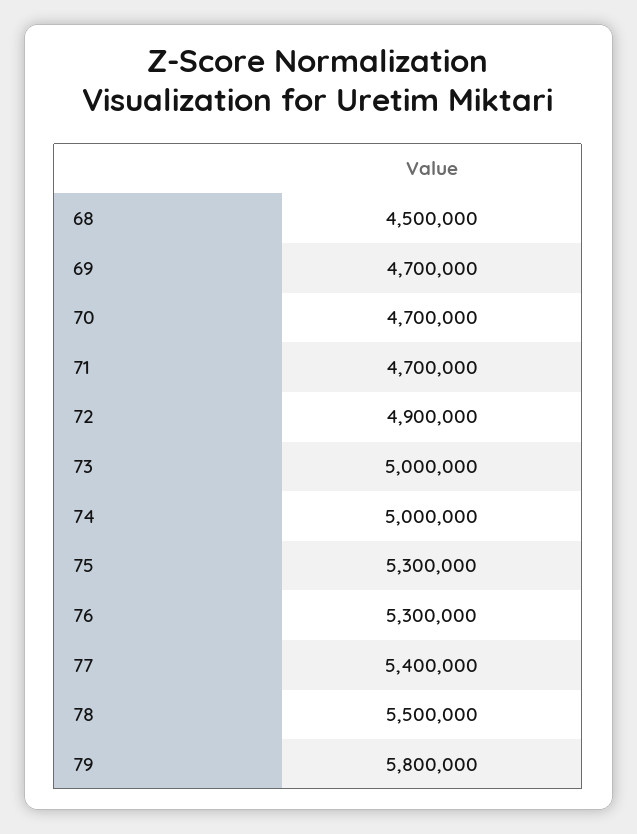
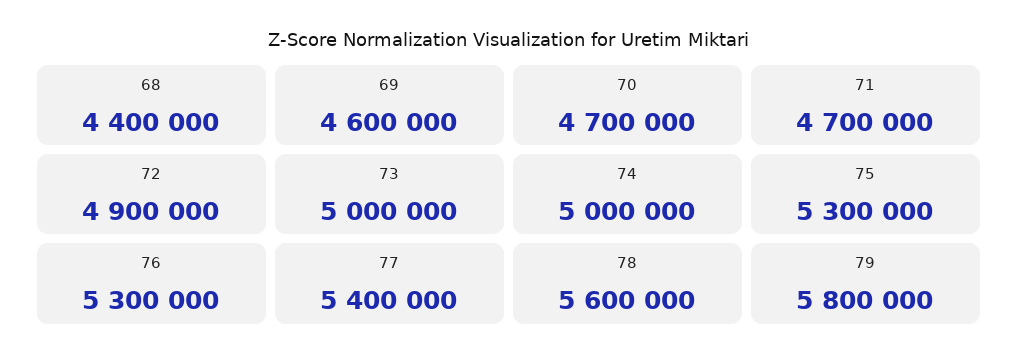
  {
-   "68": 4500000,
+   "68": 4400000,
-   "69": 4700000,
+   "69": 4600000,
    "70": 4700000,
    "71": 4700000,
    "72": 4900000,
    "73": 5000000,
    "74": 5000000,
    "75": 5300000,
    "76": 5300000,
    "77": 5400000,
-   "78": 5500000,
+   "78": 5600000,
    "79": 5800000
  }

